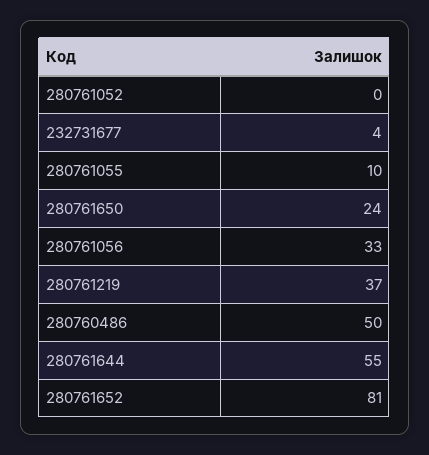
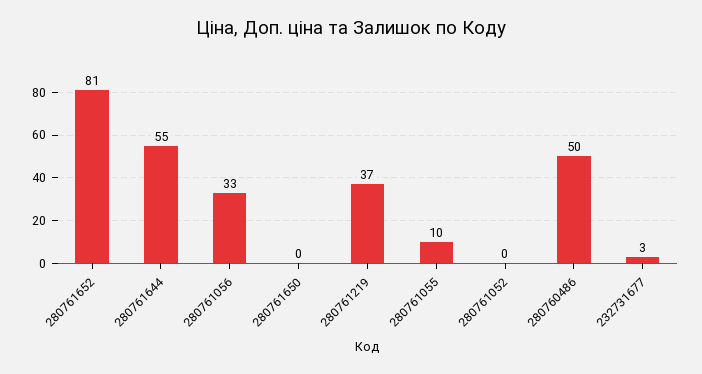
  {
    "280761052": 0,
-   "232731677": 4,
+   "232731677": 3,
    "280761055": 10,
-   "280761650": 24,
+   "280761650": 0,
    "280761056": 33,
    "280761219": 37,
    "280760486": 50,
    "280761644": 55,
    "280761652": 81
  }

